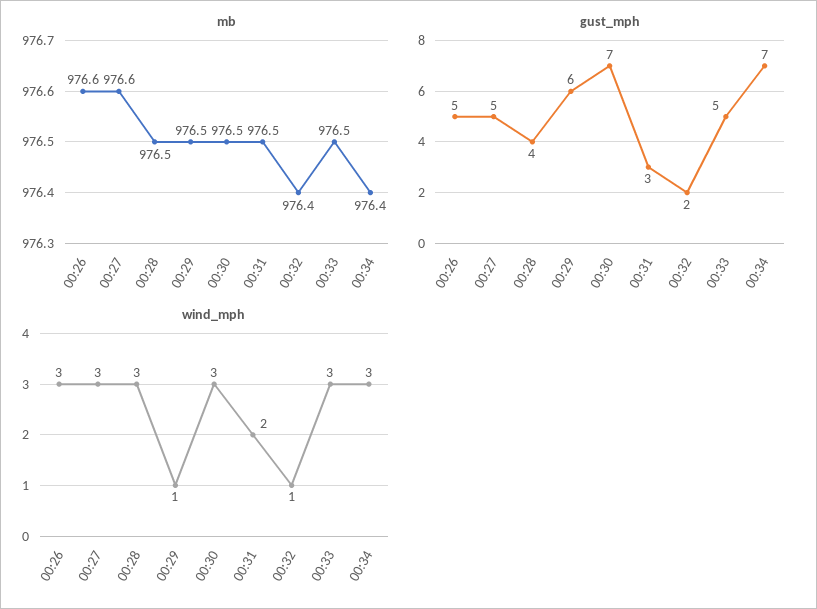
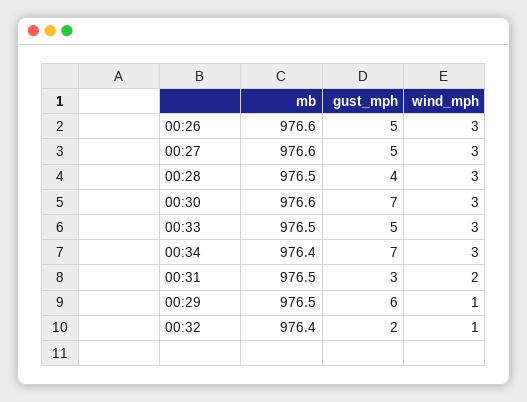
  {
    "mb": {
      "00:26": 976.6,
      "00:27": 976.6,
      "00:28": 976.5,
      "00:29": 976.5,
-     "00:30": 976.5,
+     "00:30": 976.6,
      "00:31": 976.5,
      "00:32": 976.4,
      "00:33": 976.5,
      "00:34": 976.4
    },
    "gust_mph": {
      "00:26": 5,
      "00:27": 5,
      "00:28": 4,
      "00:29": 6,
      "00:30": 7,
      "00:31": 3,
      "00:32": 2,
      "00:33": 5,
      "00:34": 7
    },
    "wind_mph": {
      "00:26": 3,
      "00:27": 3,
      "00:28": 3,
      "00:29": 1,
      "00:30": 3,
      "00:31": 2,
      "00:32": 1,
      "00:33": 3,
      "00:34": 3
    }
  }

